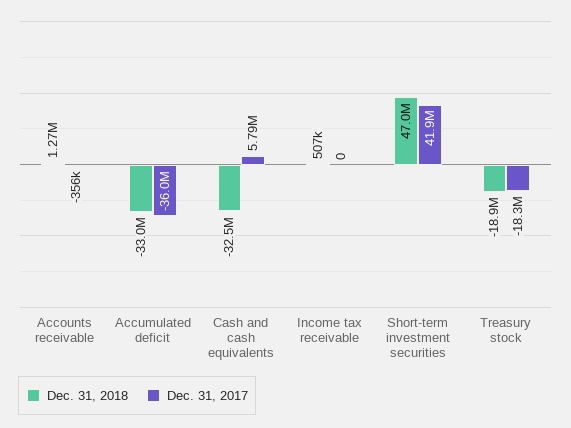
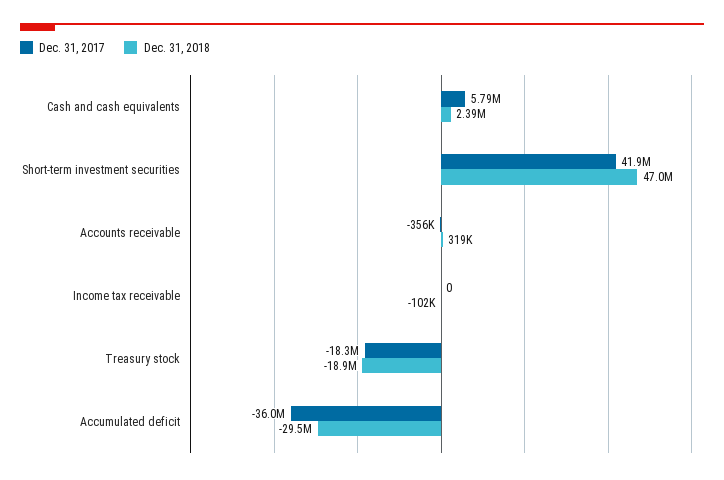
  {
    "Dec. 31, 2018": {
-     "Accounts receivable": 1270000,
+     "Accounts receivable": 319000,
-     "Accumulated deficit": -33000000,
+     "Accumulated deficit": -29500000,
-     "Cash and cash equivalents": -32500000,
+     "Cash and cash equivalents": 2390000,
-     "Income tax receivable": 507000,
+     "Income tax receivable": -102000,
      "Short-term investment securities": 47000000,
      "Treasury stock": -18900000
    },
    "Dec. 31, 2017": {
      "Accounts receivable": -356000,
      "Accumulated deficit": -36000000,
      "Cash and cash equivalents": 5790000,
      "Income tax receivable": 0,
      "Short-term investment securities": 41900000,
      "Treasury stock": -18300000
    }
  }

